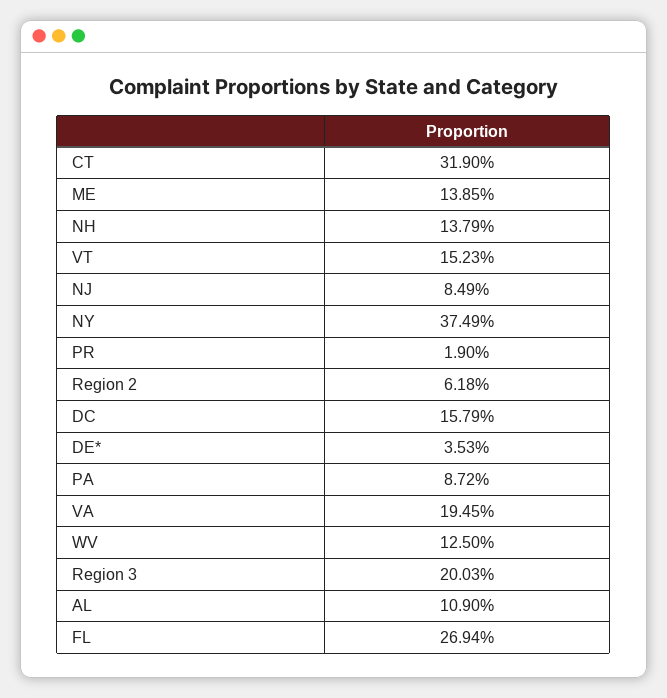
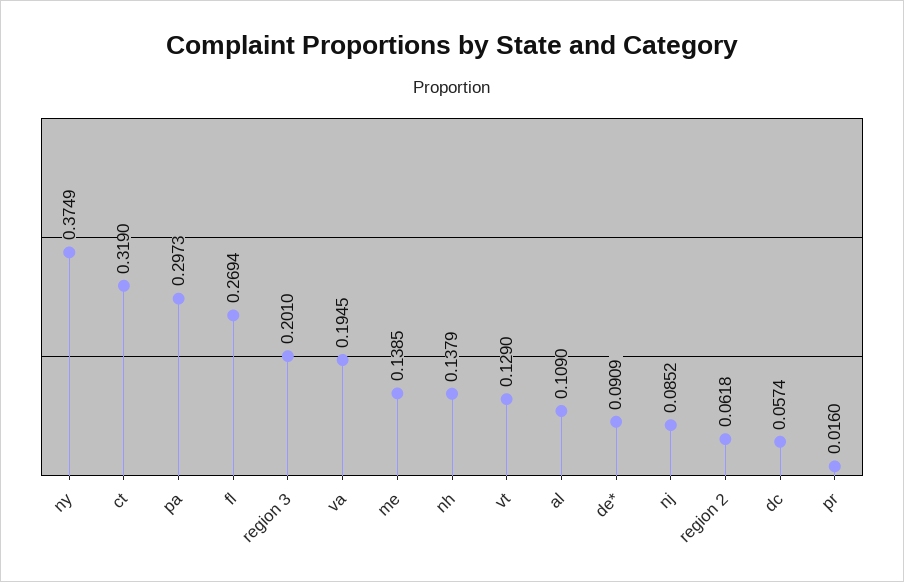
  {
    "CT": 0.319,
    "ME": 0.1385,
    "NH": 0.1379,
-   "VT": 0.1523,
+   "VT": 0.129,
-   "NJ": 0.0849,
+   "NJ": 0.0852,
    "NY": 0.3749,
-   "PR": 0.019,
+   "PR": 0.016,
    "Region 2": 0.0618,
-   "DC": 0.1579,
+   "DC": 0.0574,
-   "DE*": 0.0353,
+   "DE*": 0.0909,
-   "PA": 0.0872,
+   "PA": 0.2973,
    "VA": 0.1945,
-   "WV": 0.125,
-   "Region 3": 0.2003,
+   "Region 3": 0.201,
    "AL": 0.109,
    "FL": 0.2694
  }

